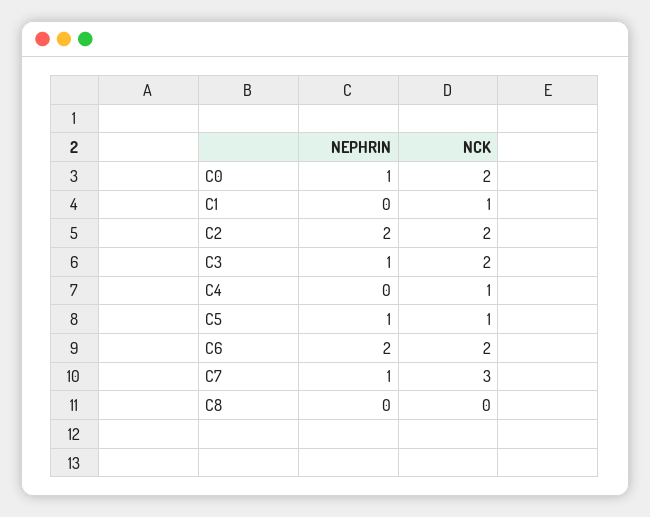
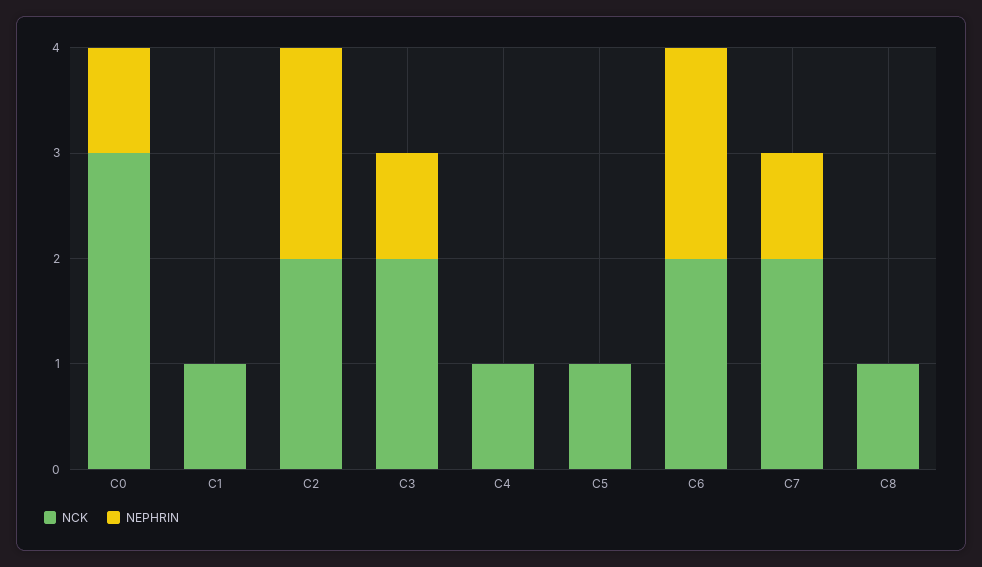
  {
    "NEPHRIN": {
      "C0": 1,
      "C1": 0,
      "C2": 2,
      "C3": 1,
      "C4": 0,
-     "C5": 1,
+     "C5": 0,
      "C6": 2,
      "C7": 1,
      "C8": 0
    },
    "NCK": {
-     "C0": 2,
+     "C0": 3,
      "C1": 1,
      "C2": 2,
      "C3": 2,
      "C4": 1,
      "C5": 1,
      "C6": 2,
-     "C7": 3,
+     "C7": 2,
-     "C8": 0
+     "C8": 1
    }
  }

